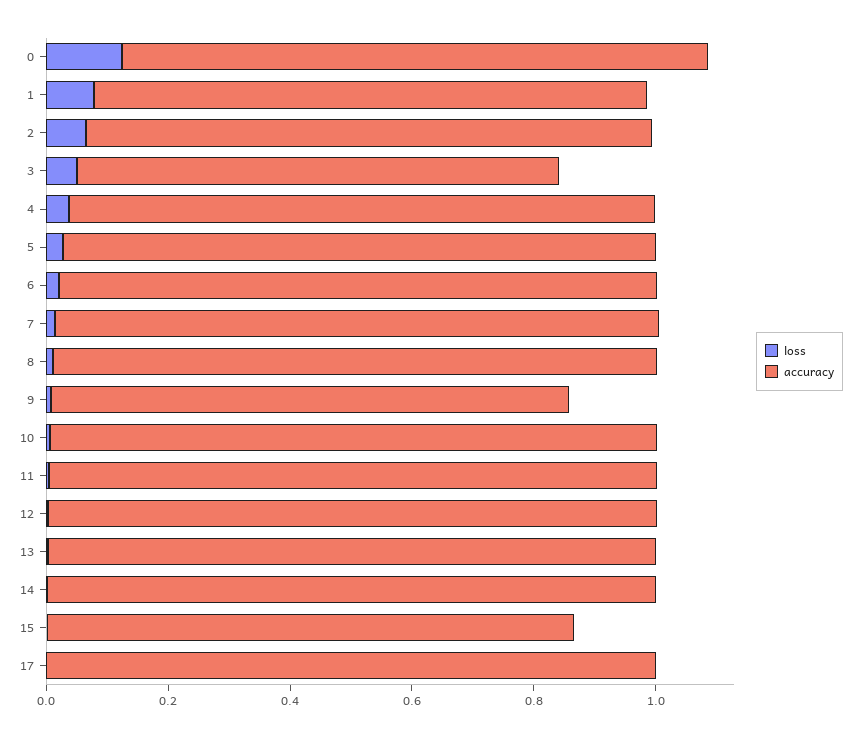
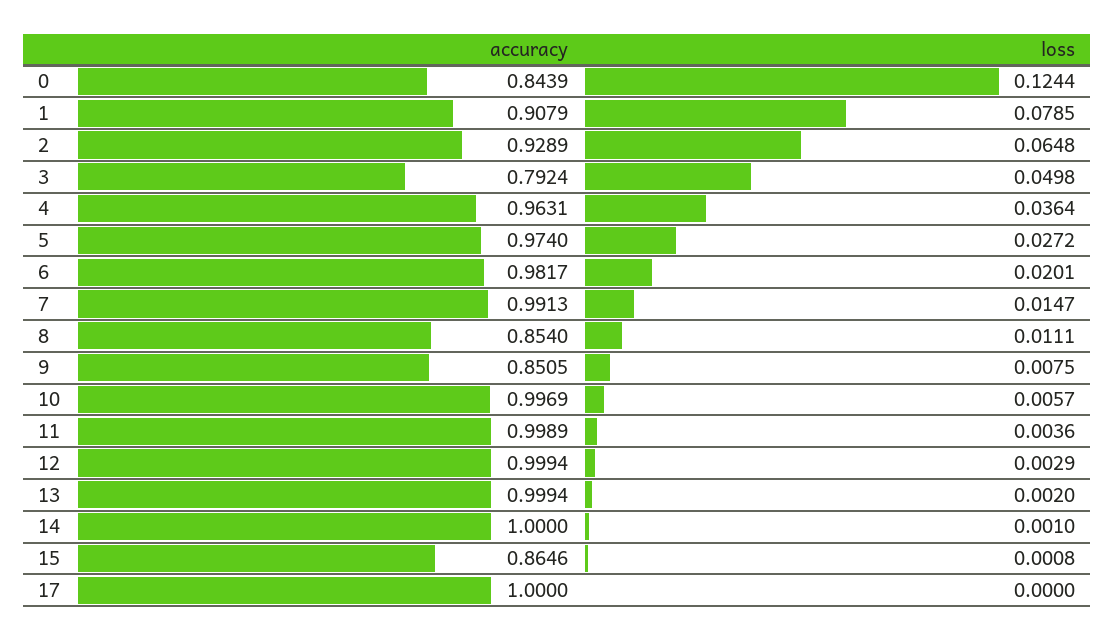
  {
    "loss": {
      "0": 0.1244,
      "1": 0.0785,
      "2": 0.0648,
      "3": 0.0498,
      "4": 0.0364,
      "5": 0.0272,
      "6": 0.0201,
      "7": 0.0147,
      "8": 0.0111,
      "9": 0.0075,
      "10": 0.0057,
      "11": 0.0036,
      "12": 0.0029,
      "13": 0.002,
      "14": 0.001,
      "15": 0.0008,
      "17": 0
    },
    "accuracy": {
-     "0": 0.95,
+     "0": 0.8439,
      "1": 0.9079,
      "2": 0.9289,
      "3": 0.7924,
      "4": 0.9631,
      "5": 0.974,
      "6": 0.9817,
      "7": 0.9913,
-     "8": 1,
+     "8": 0.854,
      "9": 0.8505,
      "10": 0.9969,
      "11": 0.9989,
      "12": 0.9994,
      "13": 0.9994,
      "14": 1,
      "15": 0.8646,
      "17": 1
    }
  }

